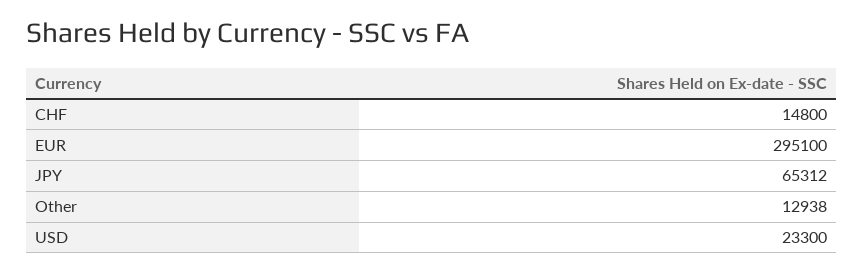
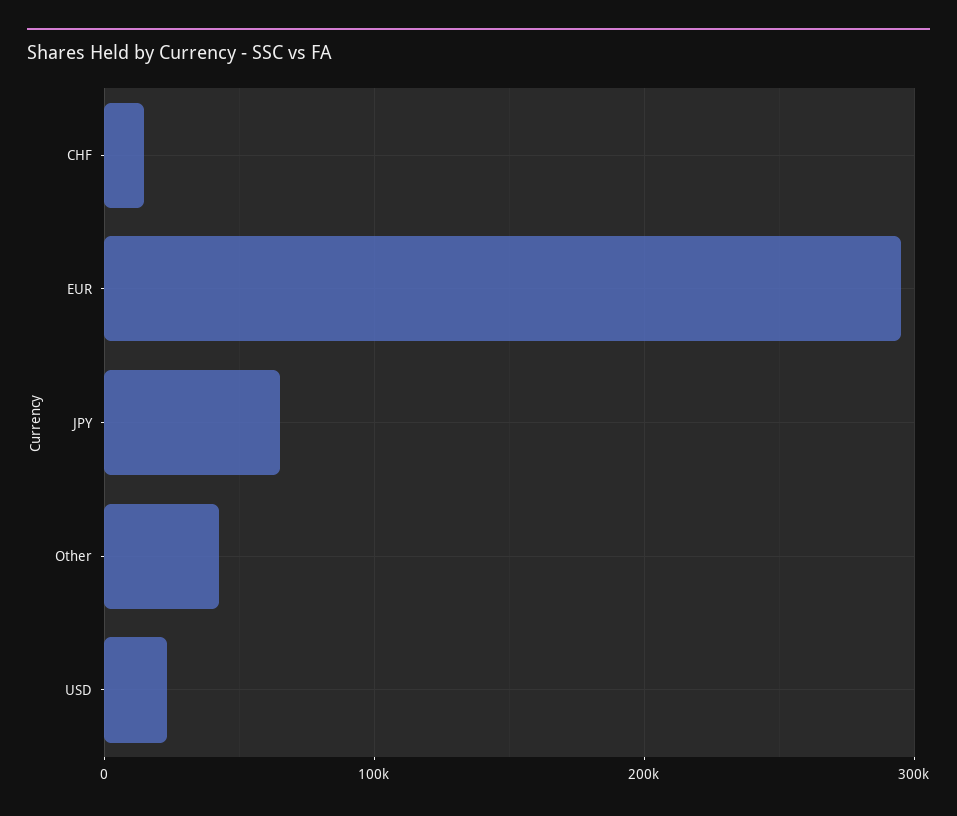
  {
    "CHF": 14800,
    "EUR": 295100,
    "JPY": 65312,
-   "Other": 12938,
+   "Other": 40000,
    "USD": 23300
  }

